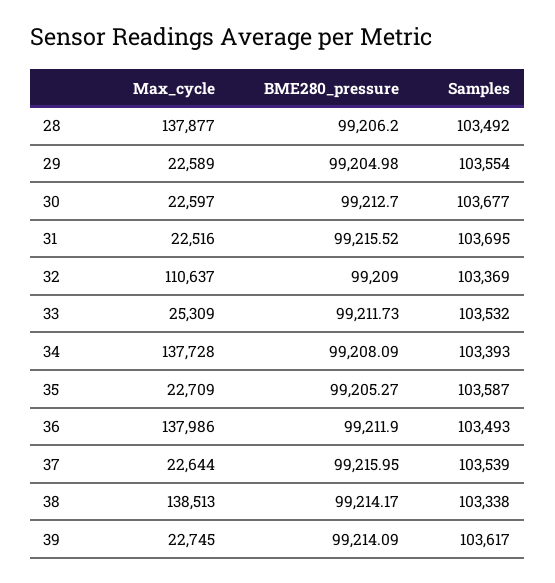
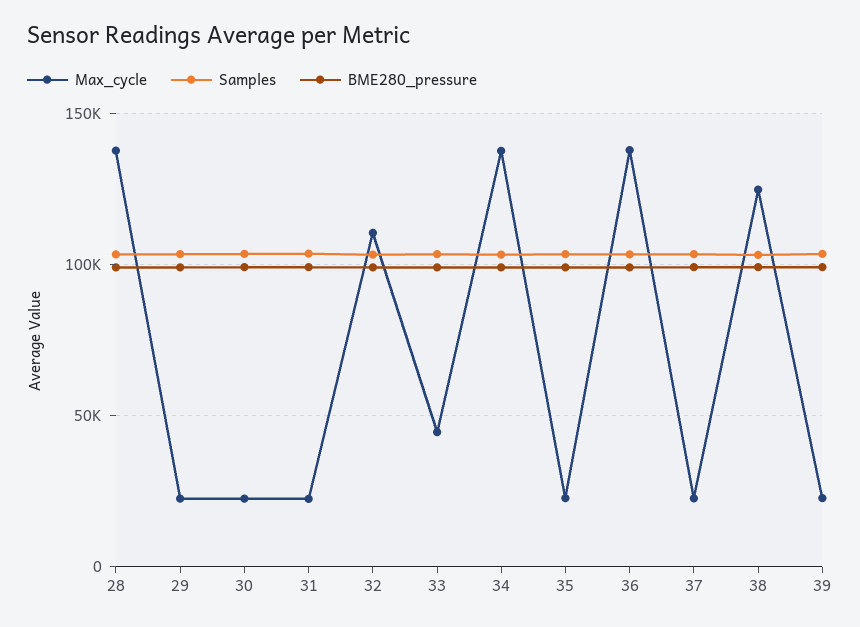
  {
    "Max_cycle": {
      "28": 137877,
      "29": 22589,
      "30": 22597,
      "31": 22516,
      "32": 110637,
-     "33": 25309,
+     "33": 45000,
      "34": 137728,
      "35": 22709,
      "36": 137986,
      "37": 22644,
-     "38": 138513,
+     "38": 125000,
      "39": 22745
    },
    "BME280_pressure": {
      "28": 99206.2,
      "29": 99204.98,
      "30": 99212.7,
      "31": 99215.52,
      "32": 99209,
      "33": 99211.73,
      "34": 99208.09,
      "35": 99205.27,
      "36": 99211.9,
      "37": 99215.95,
      "38": 99214.17,
      "39": 99214.09
    },
    "Samples": {
      "28": 103492,
      "29": 103554,
      "30": 103677,
      "31": 103695,
      "32": 103369,
      "33": 103532,
      "34": 103393,
      "35": 103587,
      "36": 103493,
      "37": 103539,
      "38": 103338,
      "39": 103617
    }
  }

